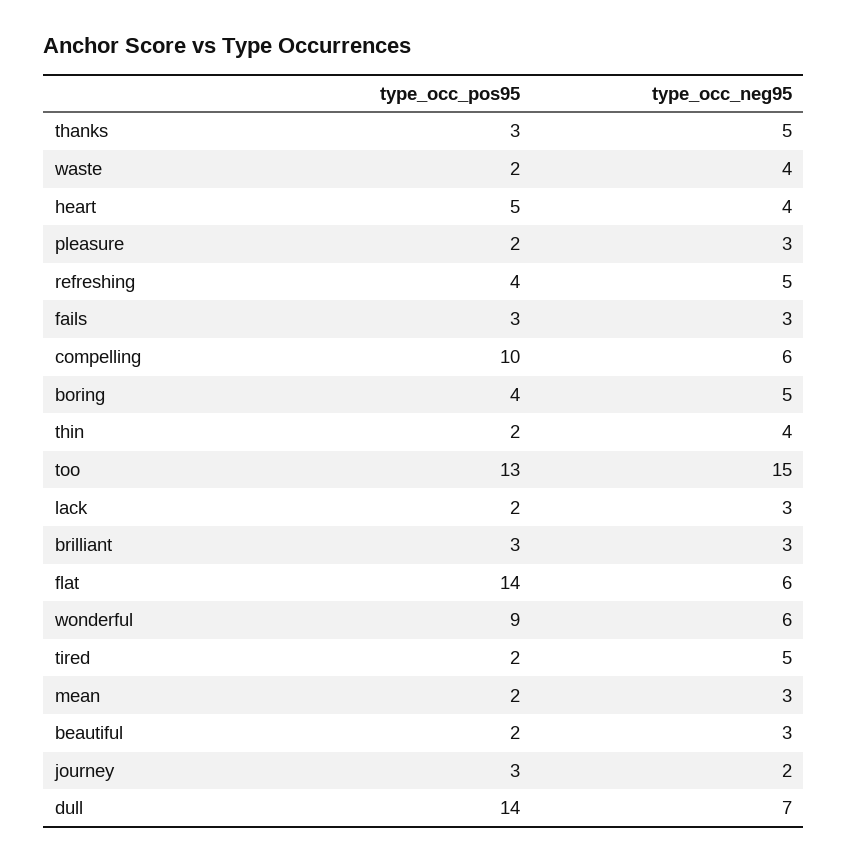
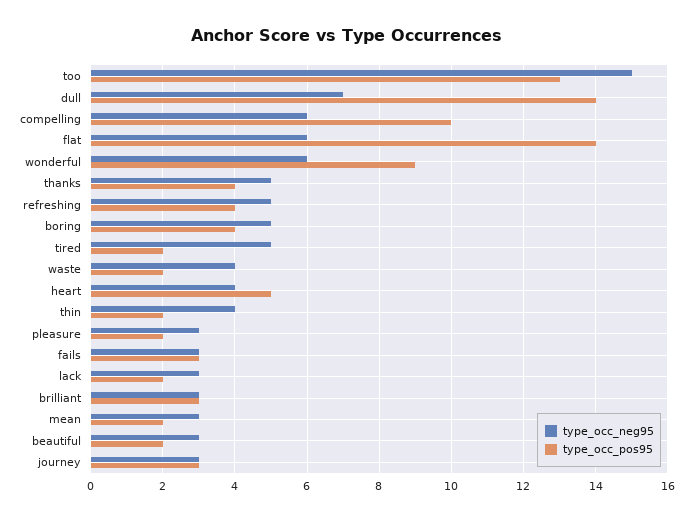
  {
    "type_occ_pos95": {
-     "thanks": 3,
+     "thanks": 4,
      "waste": 2,
      "heart": 5,
      "pleasure": 2,
      "refreshing": 4,
      "fails": 3,
      "compelling": 10,
      "boring": 4,
      "thin": 2,
      "too": 13,
      "lack": 2,
      "brilliant": 3,
      "flat": 14,
      "wonderful": 9,
      "tired": 2,
      "mean": 2,
      "beautiful": 2,
      "journey": 3,
      "dull": 14
    },
    "type_occ_neg95": {
      "thanks": 5,
      "waste": 4,
      "heart": 4,
      "pleasure": 3,
      "refreshing": 5,
      "fails": 3,
      "compelling": 6,
      "boring": 5,
      "thin": 4,
      "too": 15,
      "lack": 3,
      "brilliant": 3,
      "flat": 6,
      "wonderful": 6,
      "tired": 5,
      "mean": 3,
      "beautiful": 3,
-     "journey": 2,
+     "journey": 3,
      "dull": 7
    }
  }

